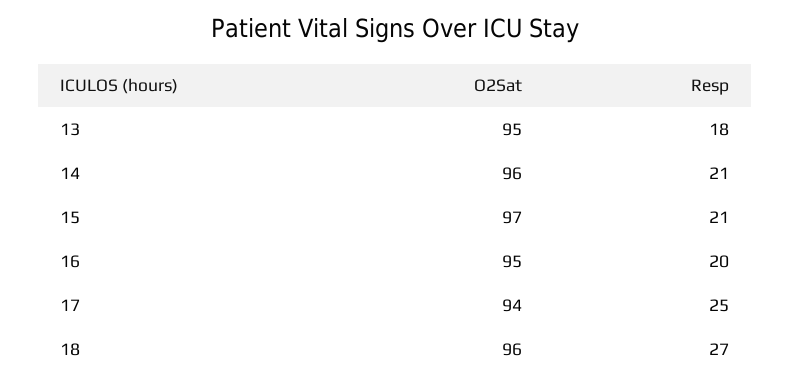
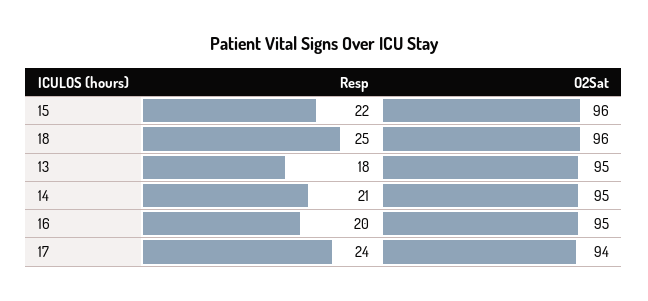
  {
    "O2Sat": {
      "13": 95,
-     "14": 96,
+     "14": 95,
-     "15": 97,
+     "15": 96,
      "16": 95,
      "17": 94,
      "18": 96
    },
    "Resp": {
      "13": 18,
      "14": 21,
-     "15": 21,
+     "15": 22,
      "16": 20,
-     "17": 25,
+     "17": 24,
-     "18": 27
+     "18": 25
    }
  }

